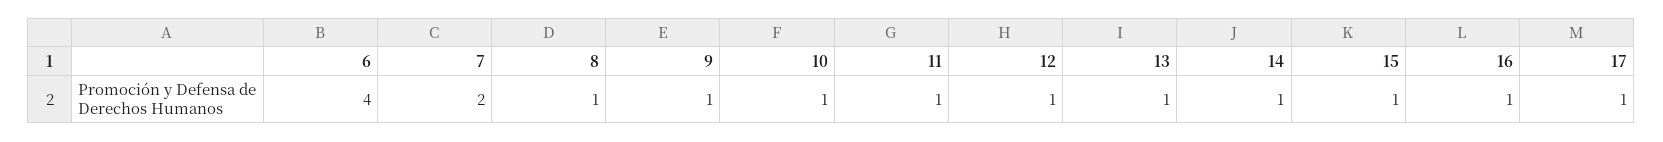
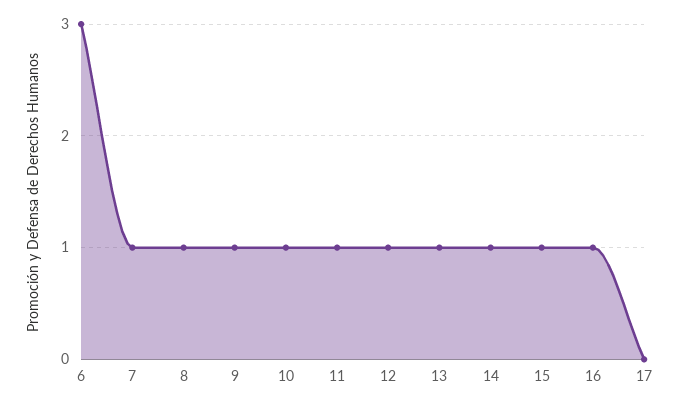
  {
-   "6": 4,
+   "6": 3,
-   "7": 2,
+   "7": 1,
    "8": 1,
    "9": 1,
    "10": 1,
    "11": 1,
    "12": 1,
    "13": 1,
    "14": 1,
    "15": 1,
    "16": 1,
-   "17": 1
+   "17": 0
  }

